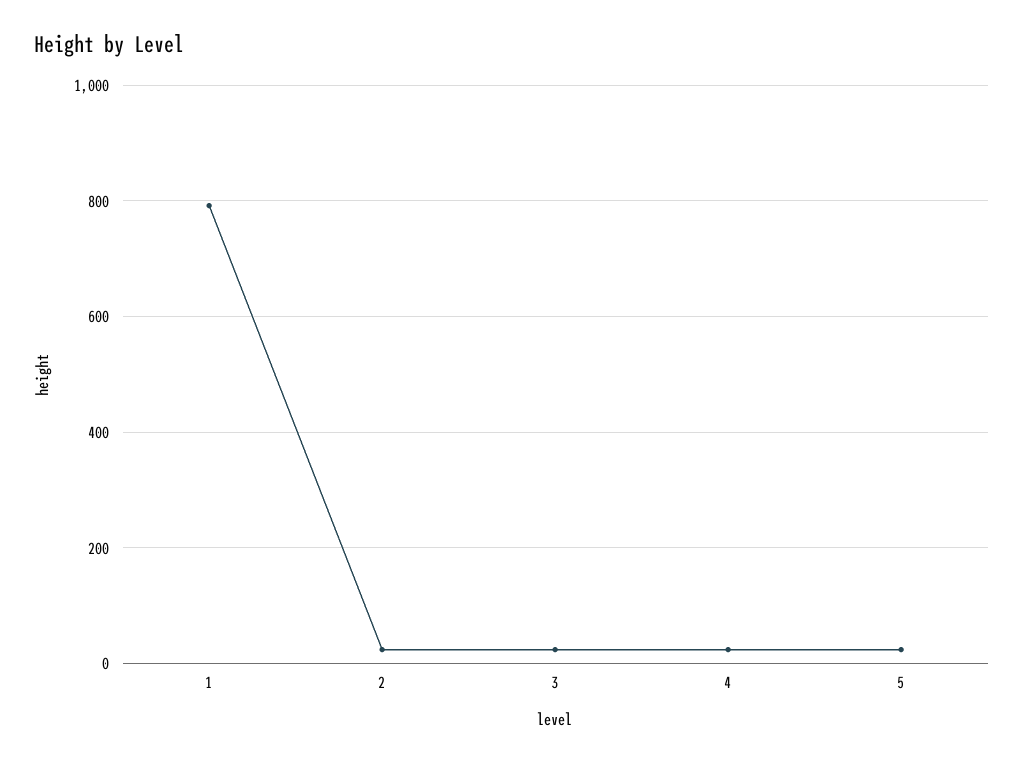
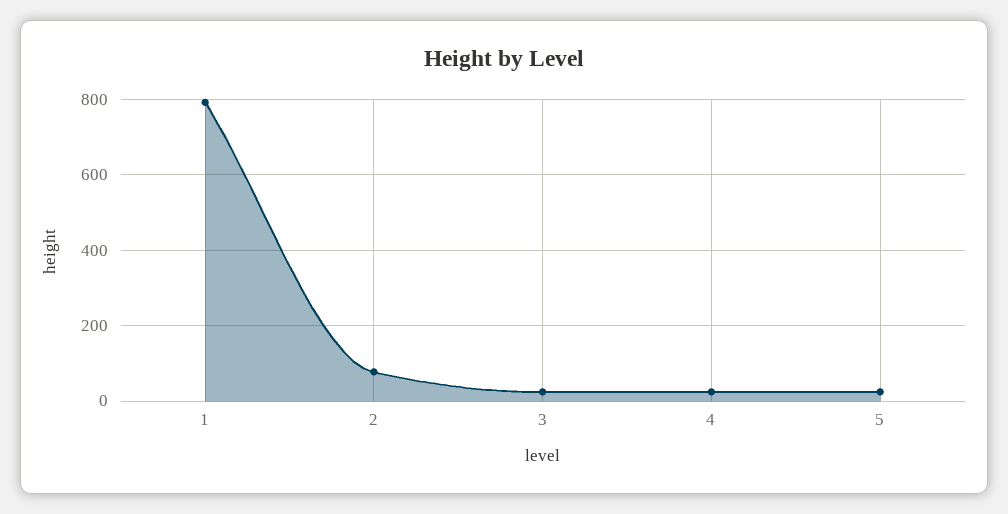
  {
    "1": 800,
-   "2": 20,
+   "2": 80,
    "3": 20,
    "4": 20,
    "5": 20
  }

